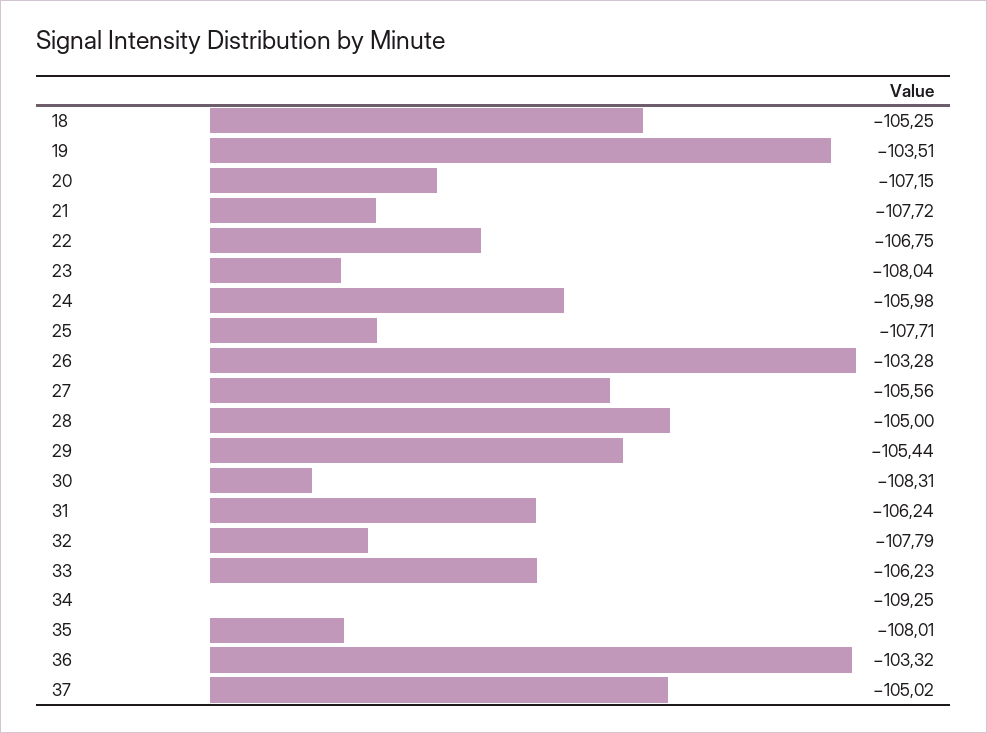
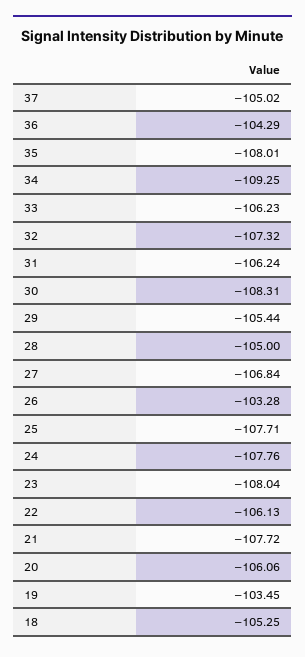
  {
    "18": -105.25,
-   "19": -103.51,
+   "19": -103.45,
-   "20": -107.15,
+   "20": -106.06,
    "21": -107.72,
-   "22": -106.75,
+   "22": -106.13,
    "23": -108.04,
-   "24": -105.98,
+   "24": -107.76,
    "25": -107.71,
    "26": -103.28,
-   "27": -105.56,
+   "27": -106.84,
    "28": -105,
    "29": -105.44,
    "30": -108.31,
    "31": -106.24,
-   "32": -107.79,
+   "32": -107.32,
    "33": -106.23,
    "34": -109.25,
    "35": -108.01,
-   "36": -103.32,
+   "36": -104.29,
    "37": -105.02
  }

